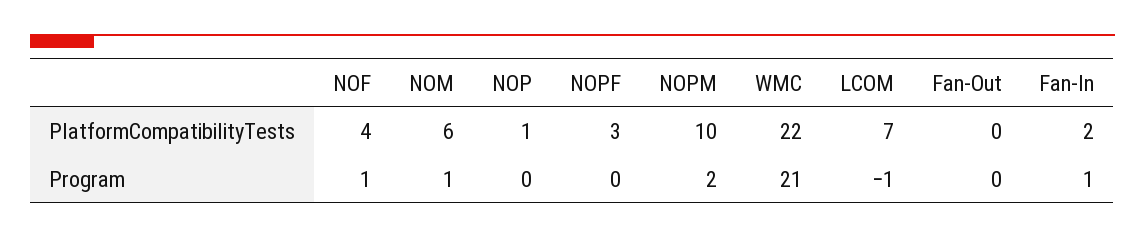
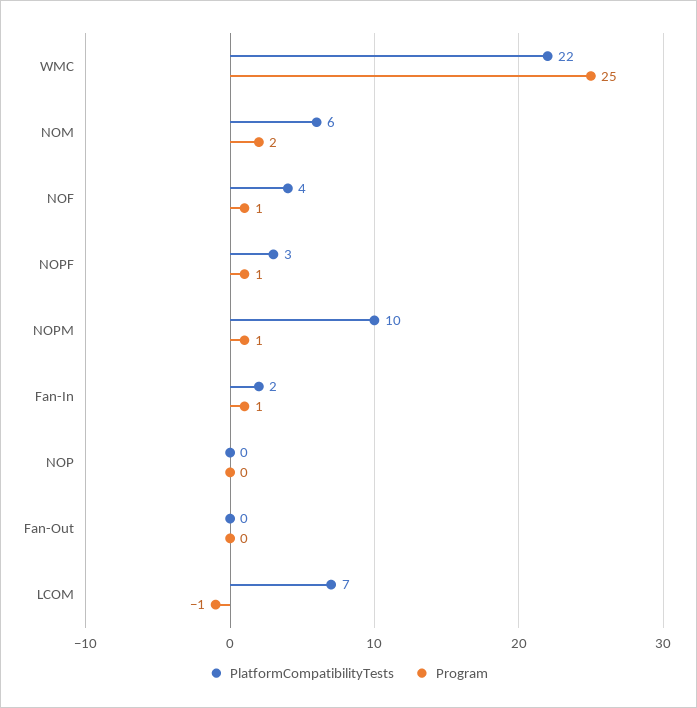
  {
    "PlatformCompatibilityTests": {
      "NOF": 4,
      "NOM": 6,
-     "NOP": 1,
+     "NOP": 0,
      "NOPF": 3,
      "NOPM": 10,
      "WMC": 22,
      "LCOM": 7,
      "Fan-Out": 0,
      "Fan-In": 2
    },
    "Program": {
      "NOF": 1,
-     "NOM": 1,
+     "NOM": 2,
      "NOP": 0,
-     "NOPF": 0,
+     "NOPF": 1,
-     "NOPM": 2,
+     "NOPM": 1,
-     "WMC": 21,
+     "WMC": 25,
      "LCOM": -1,
      "Fan-Out": 0,
      "Fan-In": 1
    }
  }

